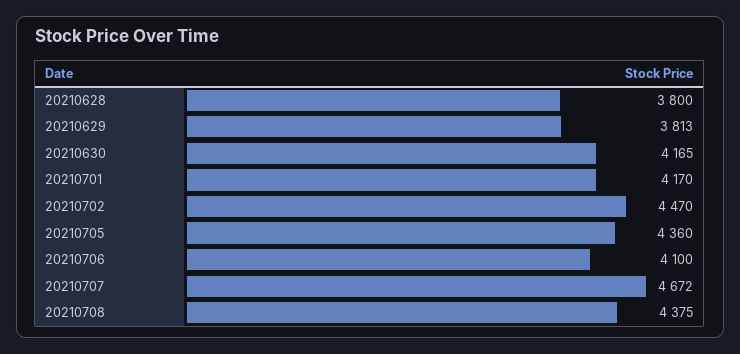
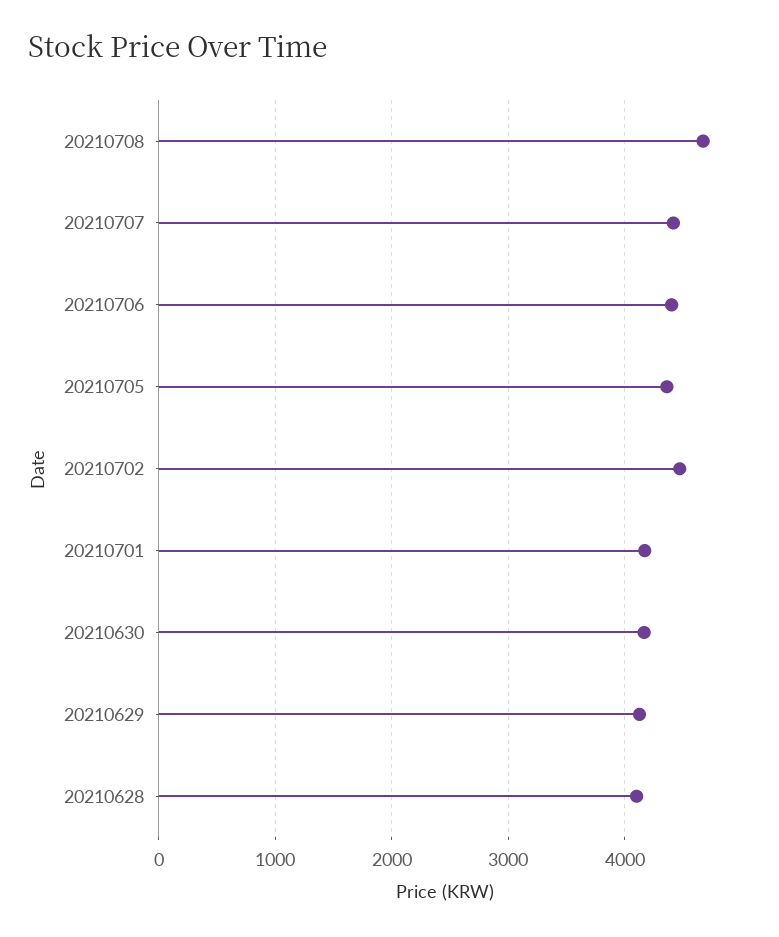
  {
-   "20210628": 3800,
+   "20210628": 4100,
-   "20210629": 3813,
+   "20210629": 4100,
    "20210630": 4165,
    "20210701": 4170,
    "20210702": 4470,
    "20210705": 4360,
-   "20210706": 4100,
+   "20210706": 4400,
-   "20210707": 4672,
+   "20210707": 4400,
-   "20210708": 4375
+   "20210708": 4700
  }

